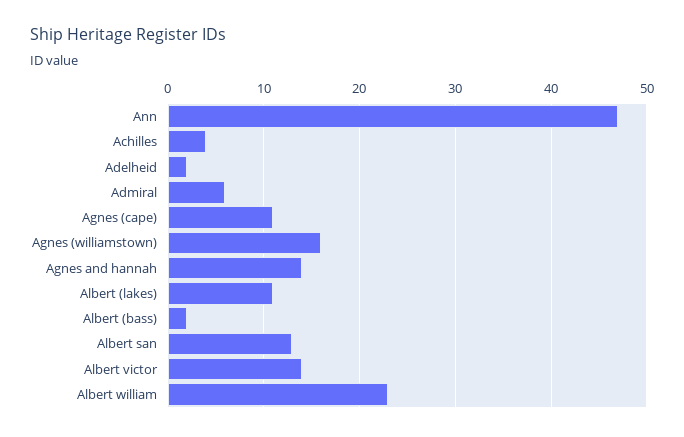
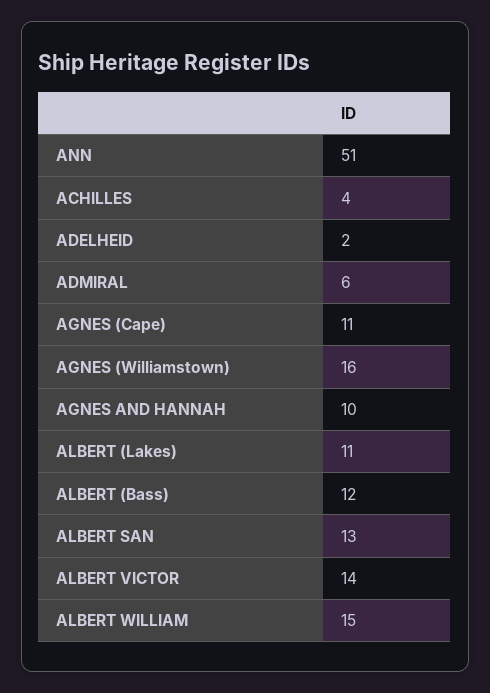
  {
-   "Ann": 47,
+   "Ann": 51,
    "Achilles": 4,
    "Adelheid": 2,
    "Admiral": 6,
    "Agnes (cape)": 11,
    "Agnes (williamstown)": 16,
-   "Agnes and hannah": 14,
+   "Agnes and hannah": 10,
    "Albert (lakes)": 11,
-   "Albert (bass)": 2,
+   "Albert (bass)": 12,
    "Albert san": 13,
    "Albert victor": 14,
-   "Albert william": 23
+   "Albert william": 15
  }

